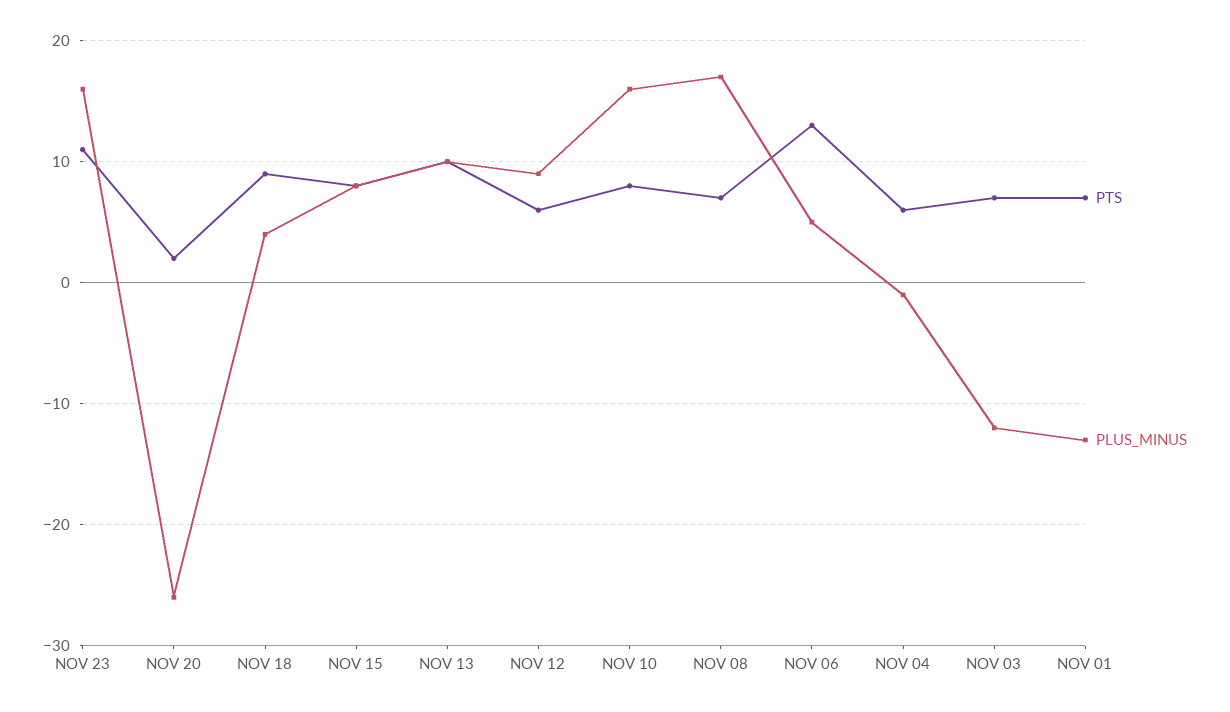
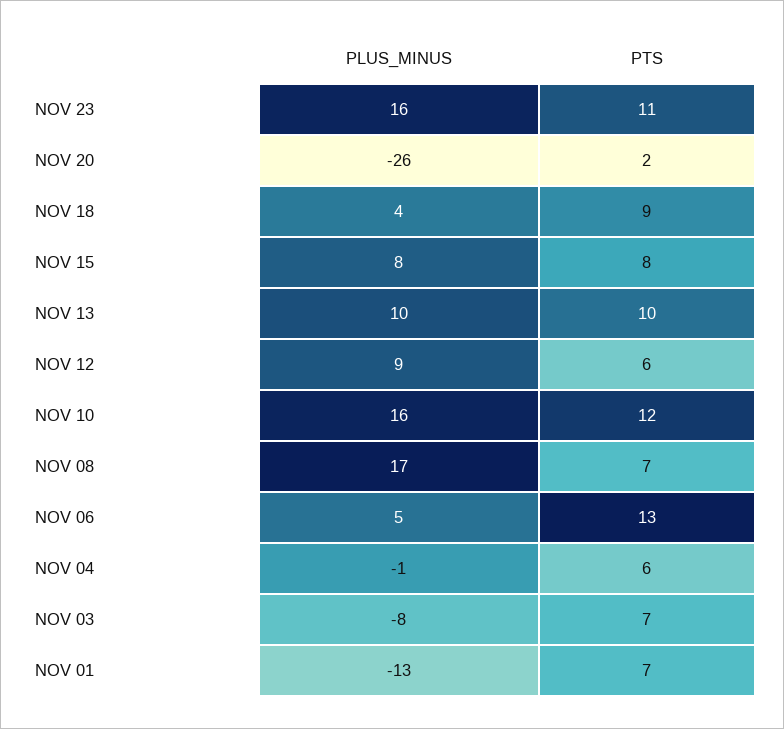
  {
    "PTS": {
      "NOV 23": 11,
      "NOV 20": 2,
      "NOV 18": 9,
      "NOV 15": 8,
      "NOV 13": 10,
      "NOV 12": 6,
-     "NOV 10": 8,
+     "NOV 10": 12,
      "NOV 08": 7,
      "NOV 06": 13,
      "NOV 04": 6,
      "NOV 03": 7,
      "NOV 01": 7
    },
    "PLUS_MINUS": {
      "NOV 23": 16,
      "NOV 20": -26,
      "NOV 18": 4,
      "NOV 15": 8,
      "NOV 13": 10,
      "NOV 12": 9,
      "NOV 10": 16,
      "NOV 08": 17,
      "NOV 06": 5,
      "NOV 04": -1,
-     "NOV 03": -12,
+     "NOV 03": -8,
      "NOV 01": -13
    }
  }

